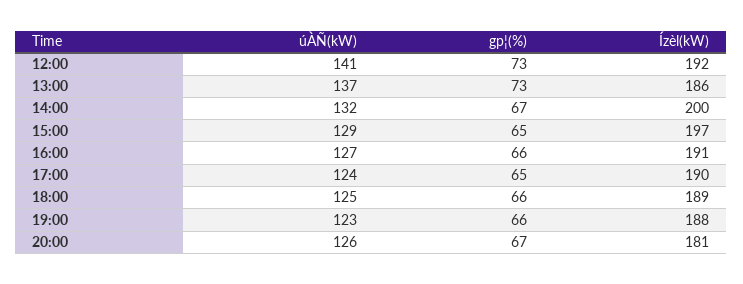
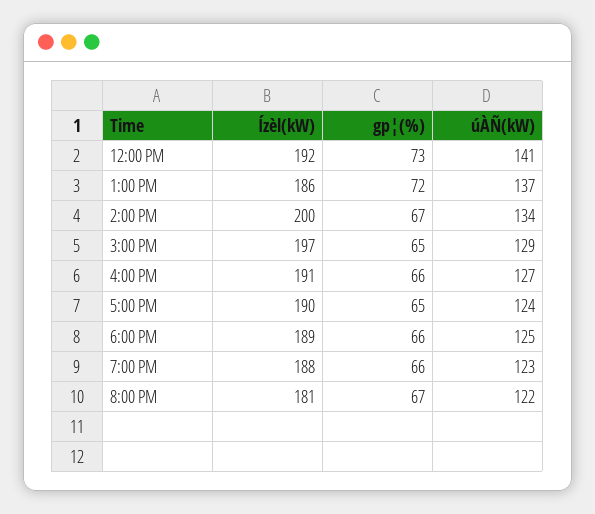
  {
    "úÀÑ(kW)": {
      "12:00": 141,
      "13:00": 137,
-     "14:00": 132,
+     "14:00": 134,
      "15:00": 129,
      "16:00": 127,
      "17:00": 124,
      "18:00": 125,
      "19:00": 123,
-     "20:00": 126
+     "20:00": 122
    },
    "gp¦(%)": {
      "12:00": 73,
-     "13:00": 73,
+     "13:00": 72,
      "14:00": 67,
      "15:00": 65,
      "16:00": 66,
      "17:00": 65,
      "18:00": 66,
      "19:00": 66,
      "20:00": 67
    },
    "Ízèl(kW)": {
      "12:00": 192,
      "13:00": 186,
      "14:00": 200,
      "15:00": 197,
      "16:00": 191,
      "17:00": 190,
      "18:00": 189,
      "19:00": 188,
      "20:00": 181
    }
  }

